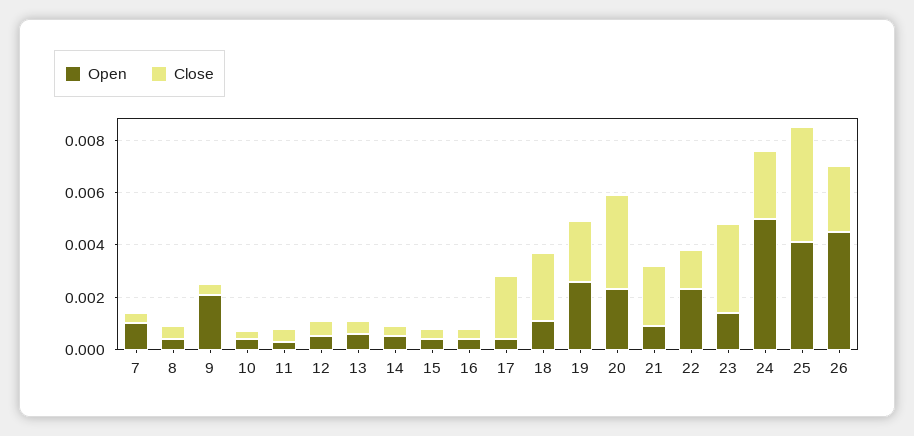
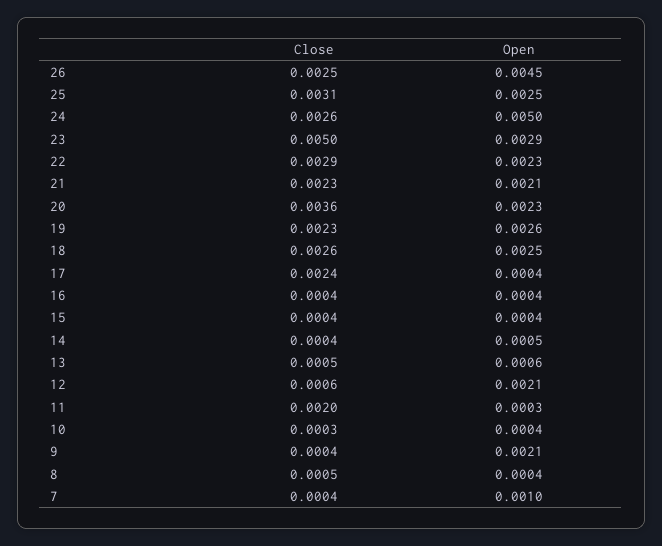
  {
    "Open": {
      "7": 0.001,
      "8": 0.0004,
      "9": 0.0021,
      "10": 0.0004,
      "11": 0.0003,
-     "12": 0.0005,
+     "12": 0.0021,
      "13": 0.0006,
      "14": 0.0005,
      "15": 0.0004,
      "16": 0.0004,
      "17": 0.0004,
-     "18": 0.001,
+     "18": 0.0025,
      "19": 0.0026,
      "20": 0.0023,
-     "21": 0.001,
+     "21": 0.0021,
      "22": 0.0023,
-     "23": 0.0015,
+     "23": 0.0029,
      "24": 0.005,
-     "25": 0.004,
+     "25": 0.0025,
      "26": 0.0045
    },
    "Close": {
      "7": 0.0004,
      "8": 0.0005,
      "9": 0.0004,
      "10": 0.0003,
-     "11": 0.0005,
+     "11": 0.002,
      "12": 0.0006,
      "13": 0.0005,
      "14": 0.0004,
      "15": 0.0004,
      "16": 0.0004,
      "17": 0.0024,
      "18": 0.0026,
      "19": 0.0023,
      "20": 0.0036,
      "21": 0.0023,
-     "22": 0.0015,
+     "22": 0.0029,
-     "23": 0.0035,
+     "23": 0.005,
      "24": 0.0026,
-     "25": 0.0045,
+     "25": 0.0031,
      "26": 0.0025
    }
  }

